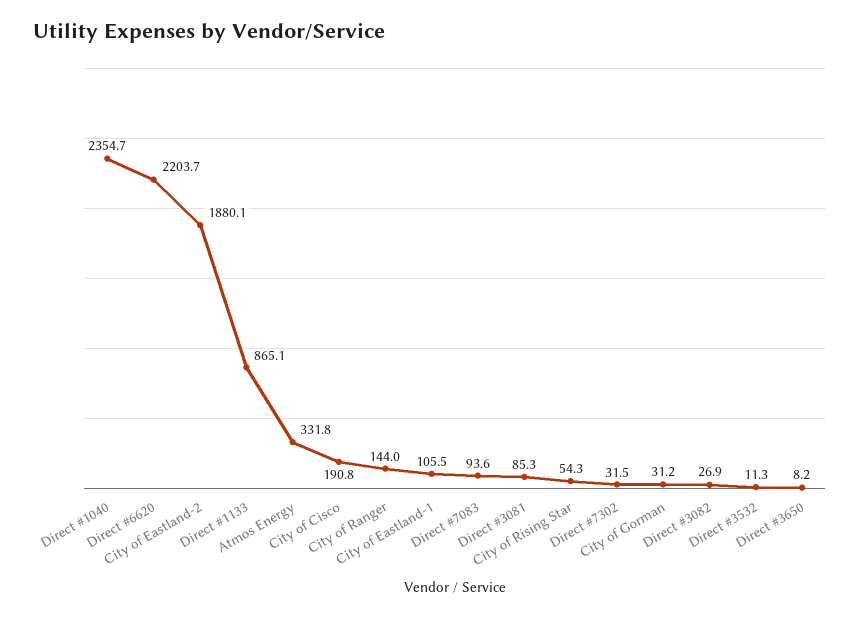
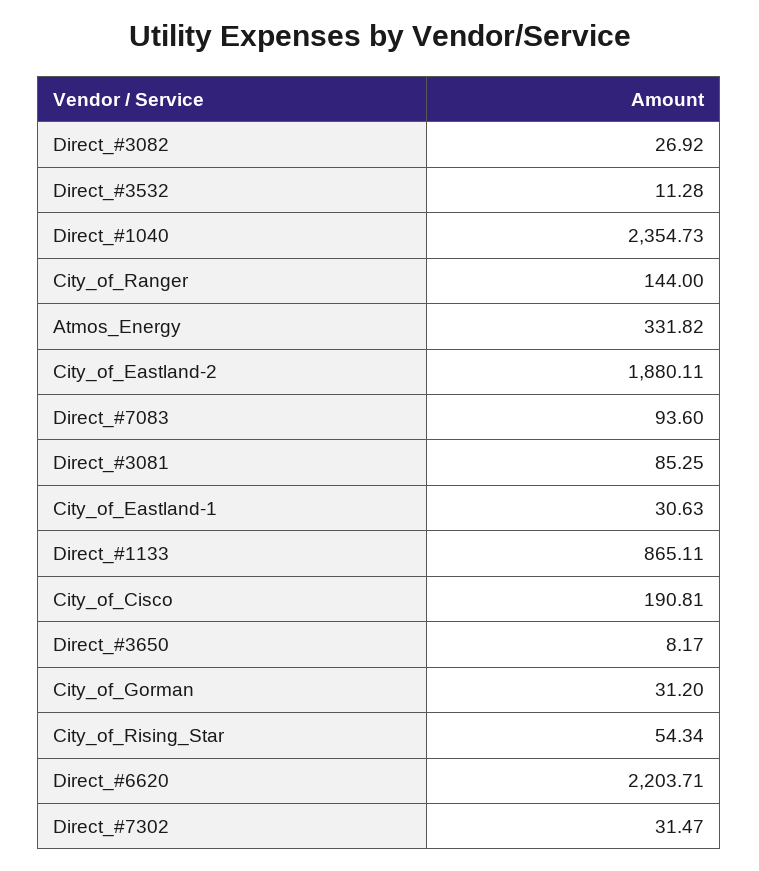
  {
    "Direct #1040": 2354.73,
    "Direct #6620": 2203.71,
    "City of Eastland-2": 1880.11,
    "Direct #1133": 865.11,
    "Atmos Energy": 331.82,
    "City of Cisco": 190.81,
    "City of Ranger": 144,
-   "City of Eastland-1": 105.5,
+   "City of Eastland-1": 30.63,
    "Direct #7083": 93.6,
    "Direct #3081": 85.25,
    "City of Rising Star": 54.34,
    "Direct #7302": 31.47,
    "City of Gorman": 31.2,
    "Direct #3082": 26.92,
    "Direct #3532": 11.28,
    "Direct #3650": 8.17
  }

